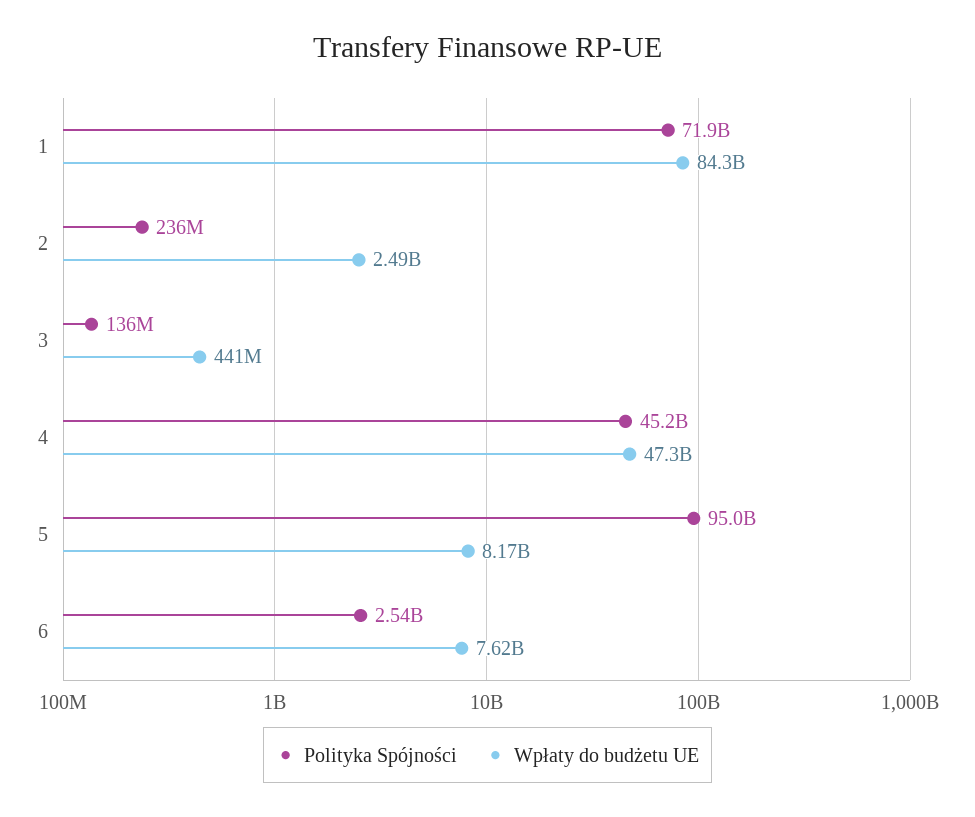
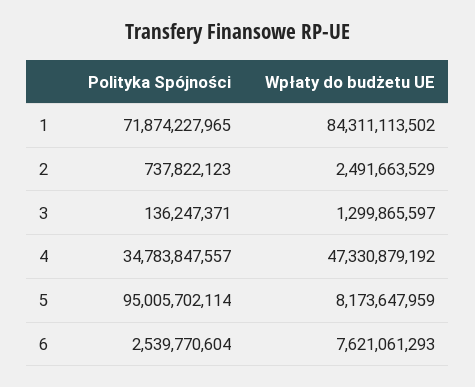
  {
    "Polityka Spójności": {
      "1": 71874227965,
-     "2": 236000000,
+     "2": 737822123,
      "3": 136247371,
-     "4": 45200000000,
+     "4": 34783847557,
      "5": 95005702114,
      "6": 2539770604
    },
    "Wpłaty do budżetu UE": {
      "1": 84311113502,
      "2": 2491663529,
-     "3": 441000000,
+     "3": 1299865597,
      "4": 47330879192,
      "5": 8173647959,
      "6": 7621061293
    }
  }

